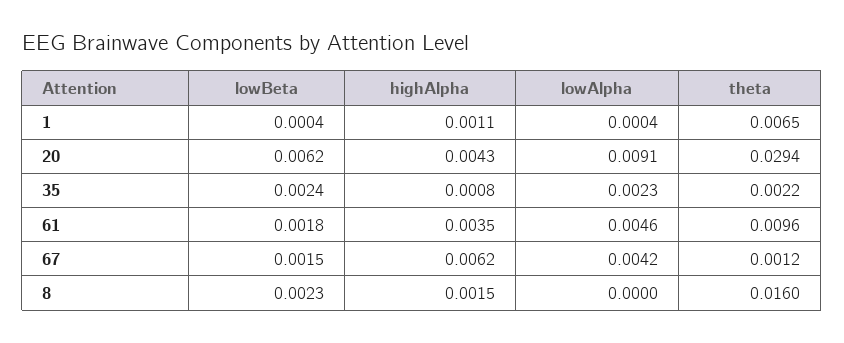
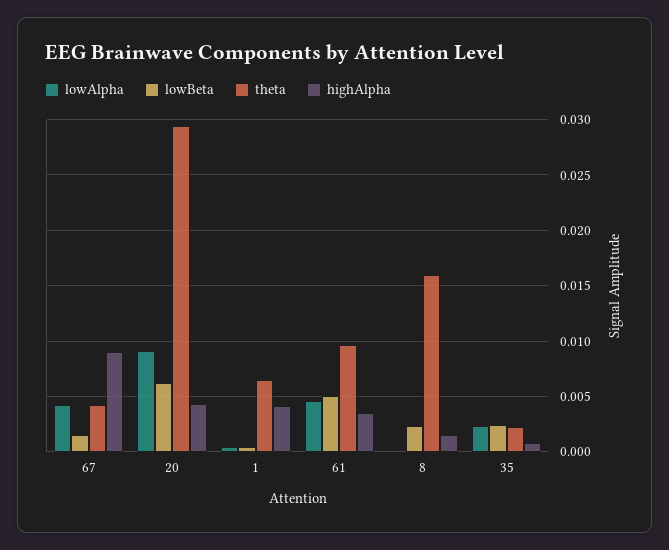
  {
    "lowBeta": {
      "1": 0.0004,
      "20": 0.0062,
      "35": 0.0024,
-     "61": 0.0018,
+     "61": 0.005,
      "67": 0.0015,
      "8": 0.0023
    },
    "highAlpha": {
-     "1": 0.0011,
+     "1": 0.004,
      "20": 0.0043,
      "35": 0.0008,
      "61": 0.0035,
-     "67": 0.0062,
+     "67": 0.009,
      "8": 0.0015
    },
    "lowAlpha": {
      "1": 0.0004,
      "20": 0.0091,
      "35": 0.0023,
      "61": 0.0046,
      "67": 0.0042,
      "8": 0
    },
    "theta": {
      "1": 0.0065,
      "20": 0.0294,
      "35": 0.0022,
      "61": 0.0096,
-     "67": 0.0012,
+     "67": 0.004,
      "8": 0.016
    }
  }

